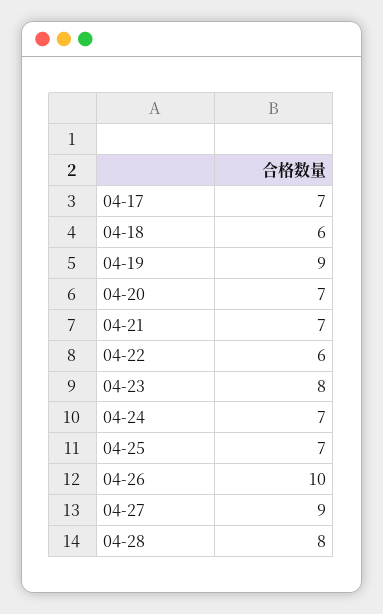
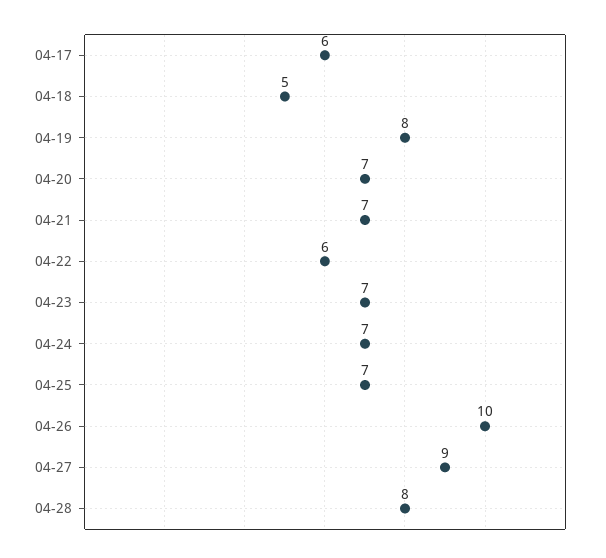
  {
-   "04-17": 7,
+   "04-17": 6,
-   "04-18": 6,
+   "04-18": 5,
-   "04-19": 9,
+   "04-19": 8,
    "04-20": 7,
    "04-21": 7,
    "04-22": 6,
-   "04-23": 8,
+   "04-23": 7,
    "04-24": 7,
    "04-25": 7,
    "04-26": 10,
    "04-27": 9,
    "04-28": 8
  }

